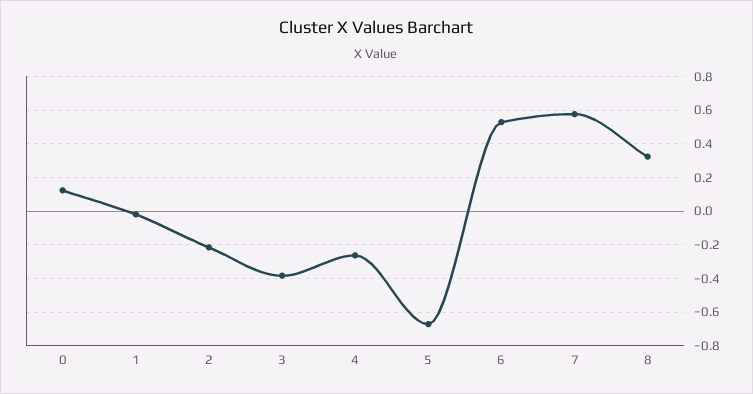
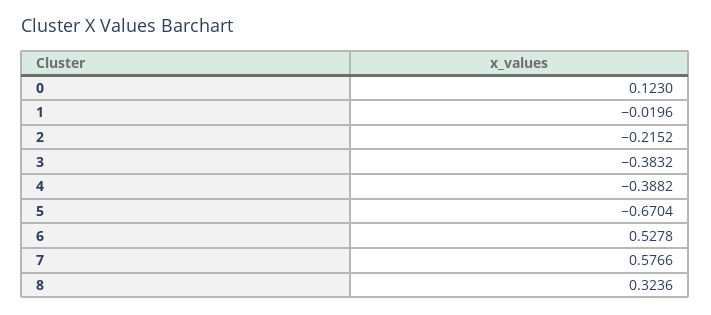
  {
    "0": 0.123,
    "1": -0.0196,
    "2": -0.2152,
    "3": -0.3832,
-   "4": -0.25,
+   "4": -0.3882,
    "5": -0.6704,
    "6": 0.5278,
    "7": 0.5766,
    "8": 0.3236
  }

